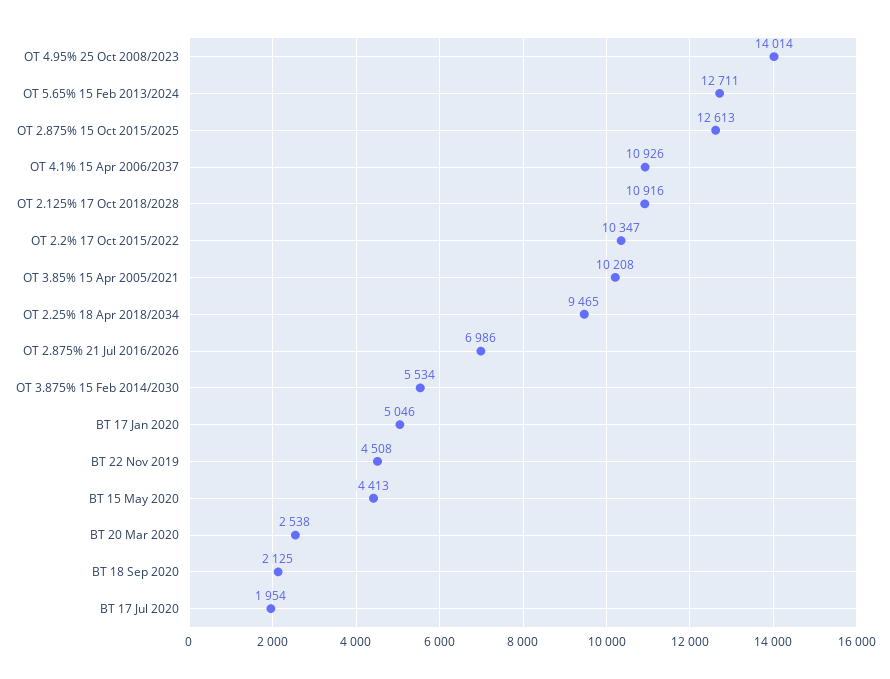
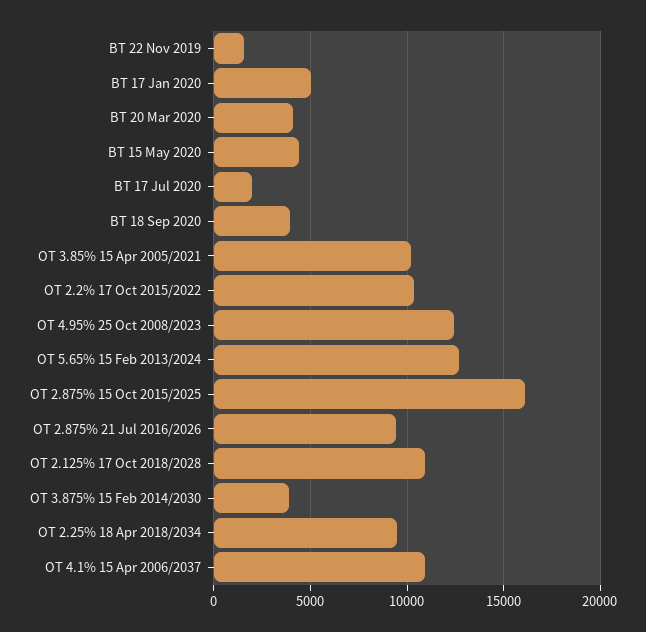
  {
-   "OT 4.95% 25 Oct 2008/2023": 14014,
+   "OT 4.95% 25 Oct 2008/2023": 12500,
    "OT 5.65% 15 Feb 2013/2024": 12711,
-   "OT 2.875% 15 Oct 2015/2025": 12613,
+   "OT 2.875% 15 Oct 2015/2025": 16000,
    "OT 4.1% 15 Apr 2006/2037": 10926,
    "OT 2.125% 17 Oct 2018/2028": 10916,
    "OT 2.2% 17 Oct 2015/2022": 10347,
    "OT 3.85% 15 Apr 2005/2021": 10208,
    "OT 2.25% 18 Apr 2018/2034": 9465,
-   "OT 2.875% 21 Jul 2016/2026": 6986,
+   "OT 2.875% 21 Jul 2016/2026": 9500,
-   "OT 3.875% 15 Feb 2014/2030": 5534,
+   "OT 3.875% 15 Feb 2014/2030": 4000,
    "BT 17 Jan 2020": 5046,
-   "BT 22 Nov 2019": 4508,
+   "BT 22 Nov 2019": 1500,
    "BT 15 May 2020": 4413,
-   "BT 20 Mar 2020": 2538,
+   "BT 20 Mar 2020": 4000,
-   "BT 18 Sep 2020": 2125,
+   "BT 18 Sep 2020": 4000,
    "BT 17 Jul 2020": 1954
  }

